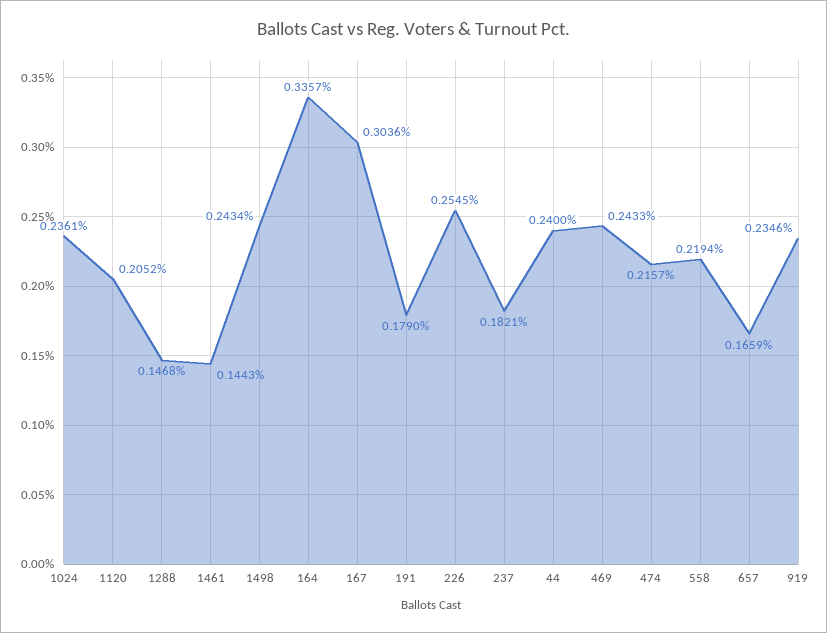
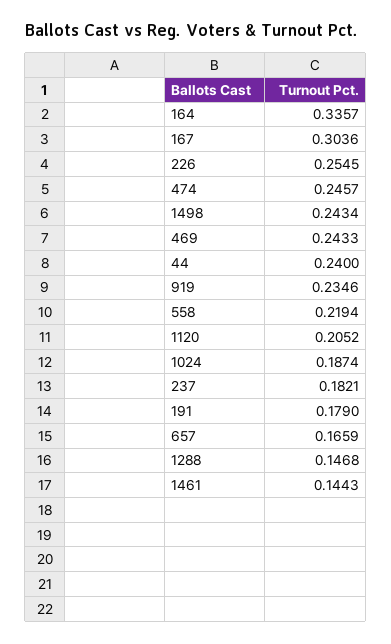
  {
-   "1024": 0.2361,
+   "1024": 0.1874,
    "1120": 0.2052,
    "1288": 0.1468,
    "1461": 0.1443,
    "1498": 0.2434,
    "164": 0.3357,
    "167": 0.3036,
    "191": 0.179,
    "226": 0.2545,
    "237": 0.1821,
    "44": 0.24,
    "469": 0.2433,
-   "474": 0.2157,
+   "474": 0.2457,
    "558": 0.2194,
    "657": 0.1659,
    "919": 0.2346
  }

